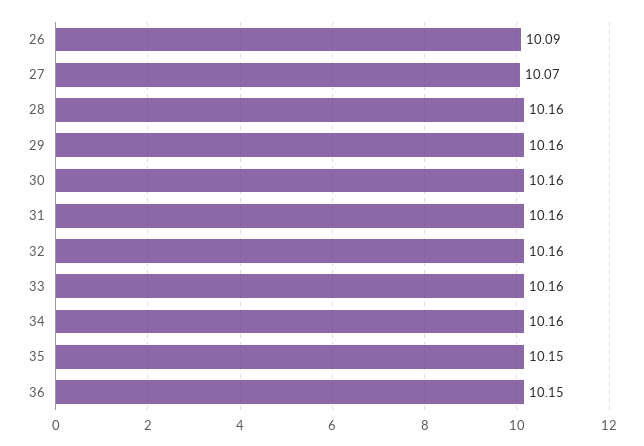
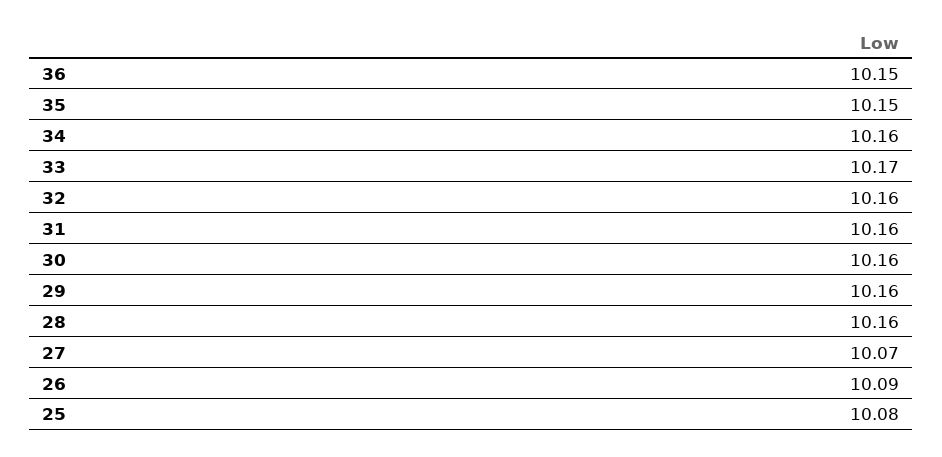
  {
    "26": 10.09,
    "27": 10.07,
    "28": 10.16,
    "29": 10.16,
    "30": 10.16,
    "31": 10.16,
    "32": 10.16,
-   "33": 10.16,
+   "33": 10.17,
    "34": 10.16,
    "35": 10.15,
-   "36": 10.15
+   "36": 10.15,
+   "25": 10.08
  }

